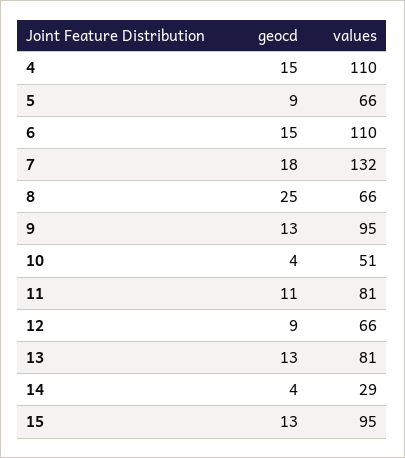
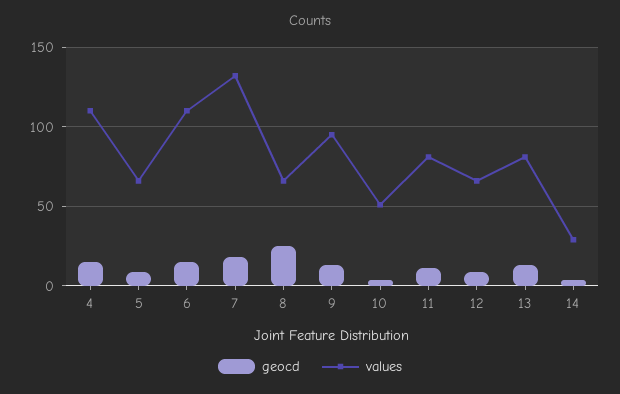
  {
    "geocd": {
      "4": 15,
      "5": 9,
      "6": 15,
      "7": 18,
      "8": 25,
      "9": 13,
      "10": 4,
      "11": 11,
      "12": 9,
      "13": 13,
-     "14": 4,
+     "14": 4
-     "15": 13
    },
    "values": {
      "4": 110,
      "5": 66,
      "6": 110,
      "7": 132,
      "8": 66,
      "9": 95,
      "10": 51,
      "11": 81,
      "12": 66,
      "13": 81,
-     "14": 29,
+     "14": 29
-     "15": 95
    }
  }

